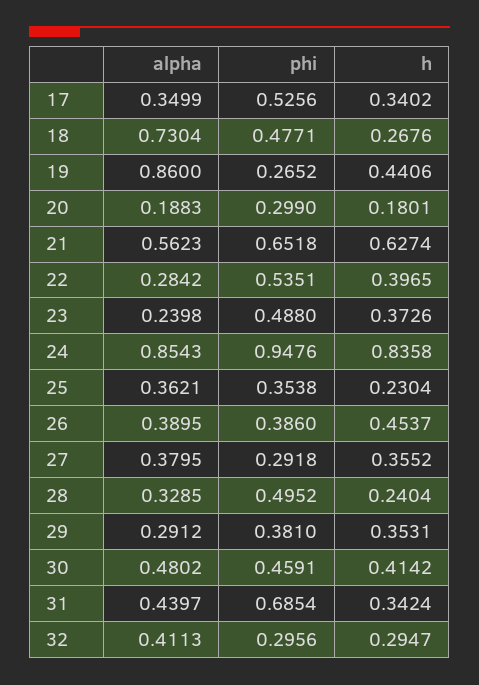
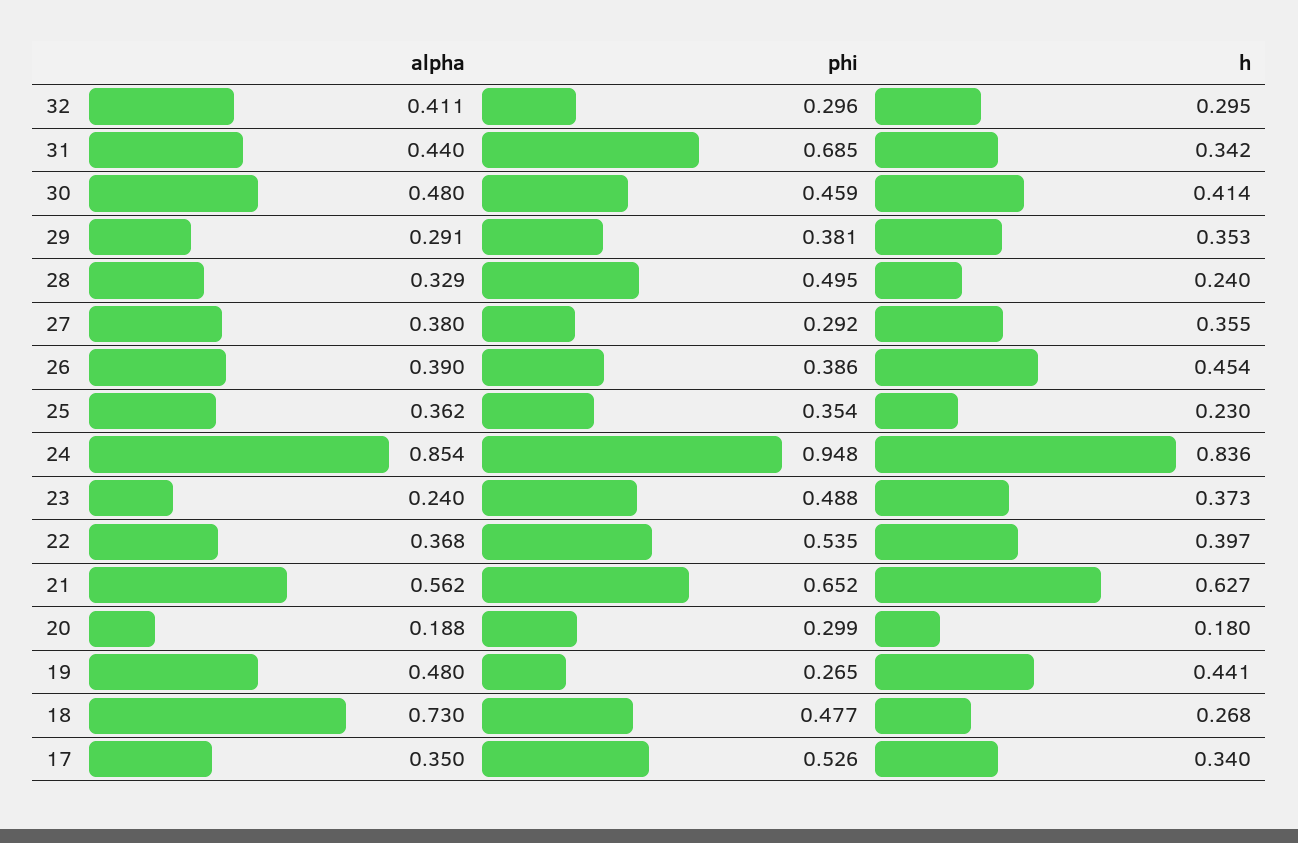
  {
    "alpha": {
      "17": 0.3499,
      "18": 0.7304,
-     "19": 0.86,
+     "19": 0.48,
      "20": 0.1883,
      "21": 0.5623,
-     "22": 0.2842,
+     "22": 0.368,
      "23": 0.2398,
      "24": 0.8543,
      "25": 0.3621,
      "26": 0.3895,
      "27": 0.3795,
      "28": 0.3285,
      "29": 0.2912,
      "30": 0.4802,
      "31": 0.4397,
      "32": 0.4113
    },
    "phi": {
      "17": 0.5256,
      "18": 0.4771,
      "19": 0.2652,
      "20": 0.299,
      "21": 0.6518,
      "22": 0.5351,
      "23": 0.488,
      "24": 0.9476,
      "25": 0.3538,
      "26": 0.386,
      "27": 0.2918,
      "28": 0.4952,
      "29": 0.381,
      "30": 0.4591,
      "31": 0.6854,
      "32": 0.2956
    },
    "h": {
      "17": 0.3402,
      "18": 0.2676,
      "19": 0.4406,
      "20": 0.1801,
      "21": 0.6274,
      "22": 0.3965,
      "23": 0.3726,
      "24": 0.8358,
      "25": 0.2304,
      "26": 0.4537,
      "27": 0.3552,
      "28": 0.2404,
      "29": 0.3531,
      "30": 0.4142,
      "31": 0.3424,
      "32": 0.2947
    }
  }

